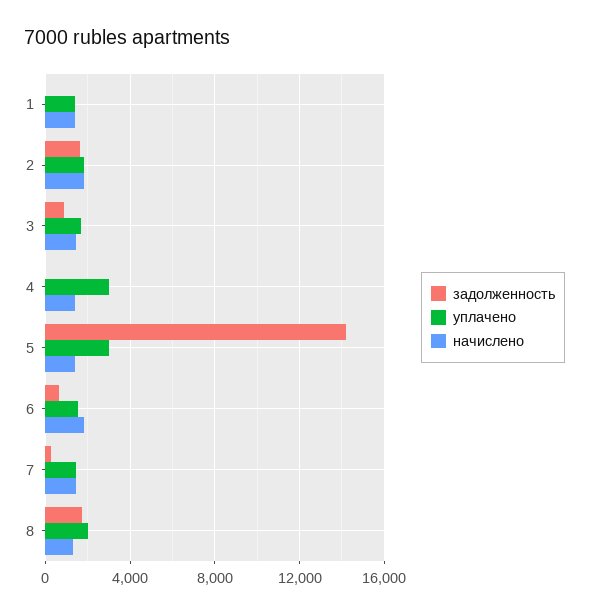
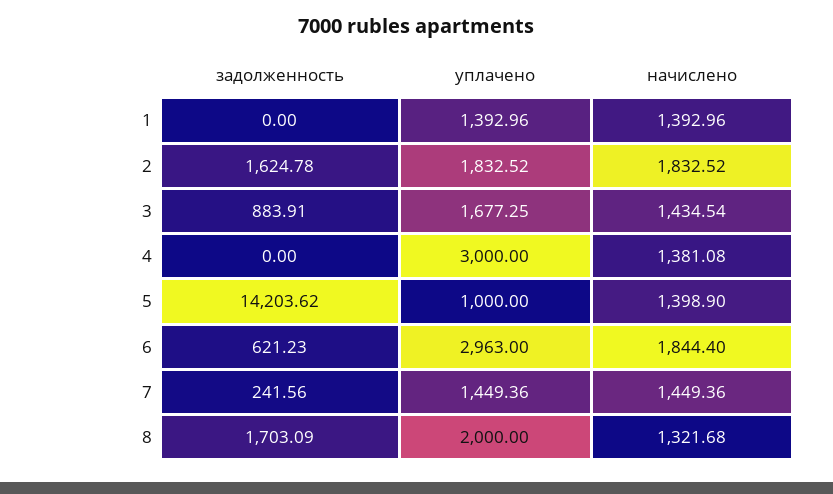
  {
    "задолженность": {
      "1": 0,
      "2": 1624.78,
      "3": 883.91,
      "4": 0,
      "5": 14203.62,
      "6": 621.23,
      "7": 241.56,
      "8": 1703.09
    },
    "уплачено": {
      "1": 1392.96,
      "2": 1832.52,
      "3": 1677.25,
      "4": 3000,
-     "5": 3000,
+     "5": 1000,
-     "6": 1500,
+     "6": 2963,
      "7": 1449.36,
      "8": 2000
    },
    "начислено": {
      "1": 1392.96,
      "2": 1832.52,
      "3": 1434.54,
      "4": 1381.08,
      "5": 1398.9,
      "6": 1844.4,
      "7": 1449.36,
      "8": 1321.68
    }
  }

